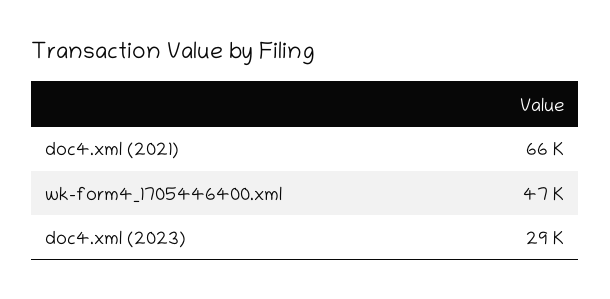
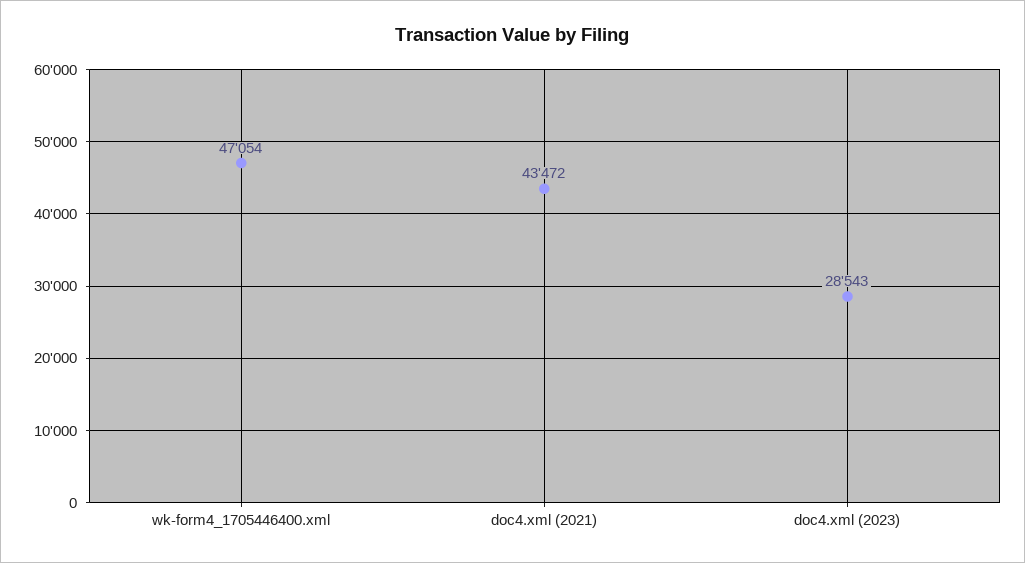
  {
-   "doc4.xml (2021)": 66000,
+   "doc4.xml (2021)": 43472,
    "wk-form4_1705446400.xml": 47054,
    "doc4.xml (2023)": 28543
  }

